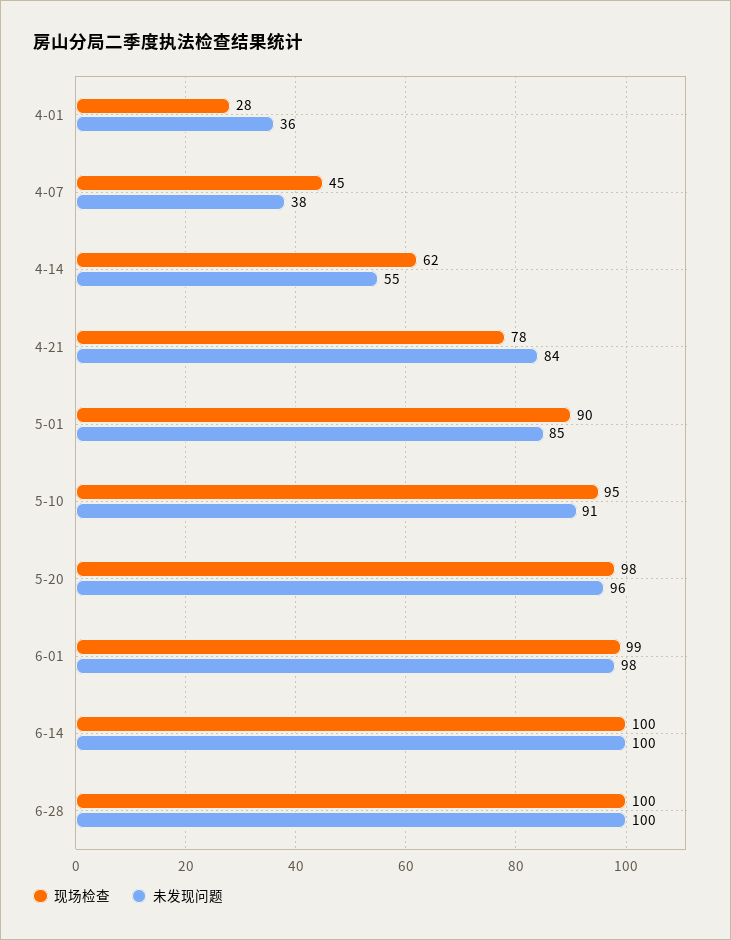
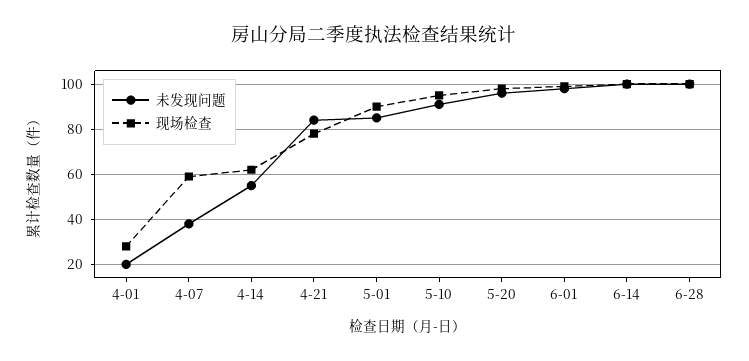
  {
    "现场检查": {
      "4-01": 28,
-     "4-07": 45,
+     "4-07": 60,
      "4-14": 62,
      "4-21": 78,
      "5-01": 90,
      "5-10": 95,
      "5-20": 98,
      "6-01": 99,
      "6-14": 100,
      "6-28": 100
    },
    "未发现问题": {
-     "4-01": 36,
+     "4-01": 20,
      "4-07": 38,
      "4-14": 55,
      "4-21": 84,
      "5-01": 85,
      "5-10": 91,
      "5-20": 96,
      "6-01": 98,
      "6-14": 100,
      "6-28": 100
    }
  }

